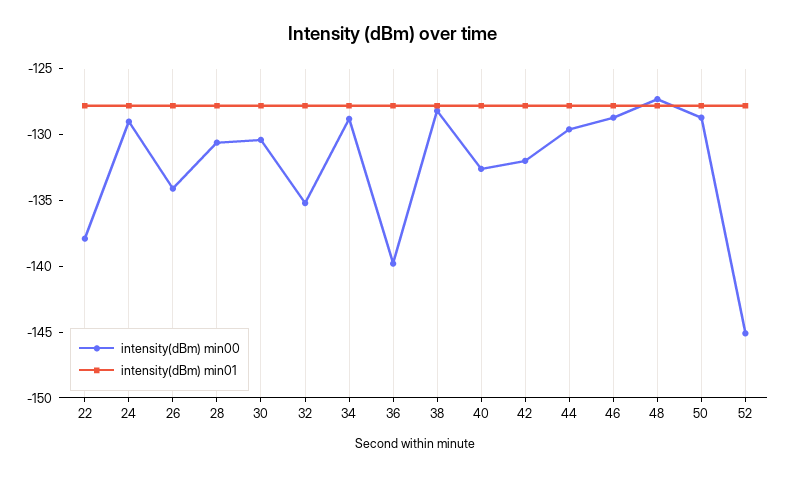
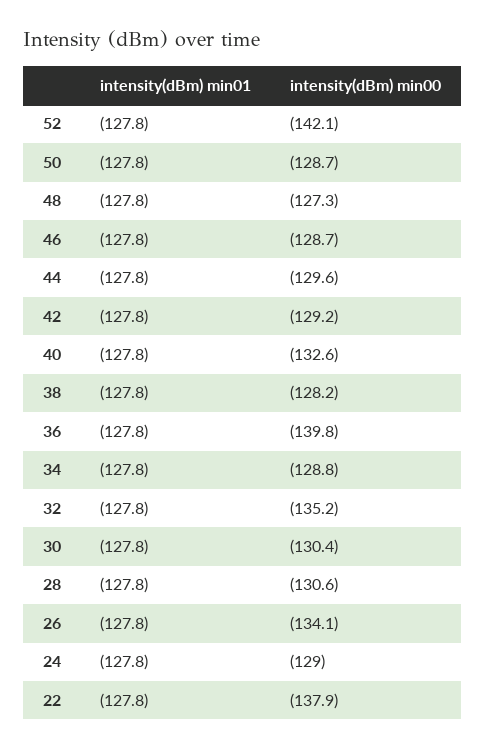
  {
    "intensity(dBm) min00": {
      "22": -137.9,
      "24": -129,
      "26": -134.1,
      "28": -130.6,
      "30": -130.4,
      "32": -135.2,
      "34": -128.8,
      "36": -139.8,
      "38": -128.2,
      "40": -132.6,
-     "42": -132,
+     "42": -129.2,
      "44": -129.6,
      "46": -128.7,
      "48": -127.3,
      "50": -128.7,
-     "52": -145
+     "52": -142.1
    },
    "intensity(dBm) min01": {
      "22": -127.8,
      "24": -127.8,
      "26": -127.8,
      "28": -127.8,
      "30": -127.8,
      "32": -127.8,
      "34": -127.8,
      "36": -127.8,
      "38": -127.8,
      "40": -127.8,
      "42": -127.8,
      "44": -127.8,
      "46": -127.8,
      "48": -127.8,
      "50": -127.8,
      "52": -127.8
    }
  }

